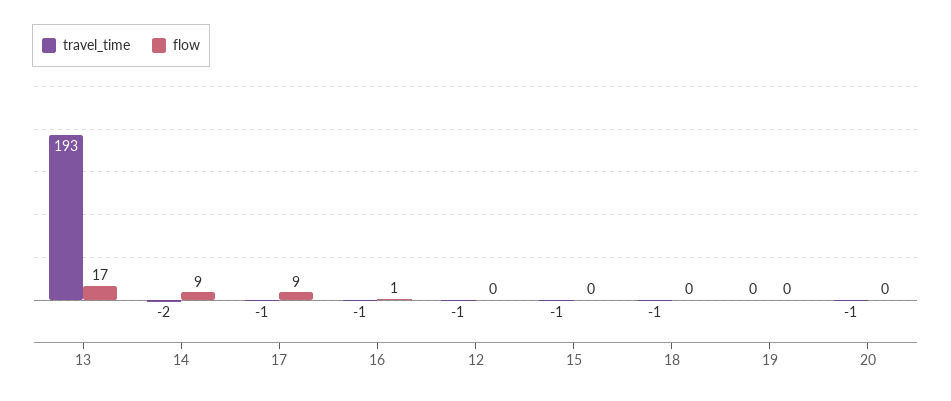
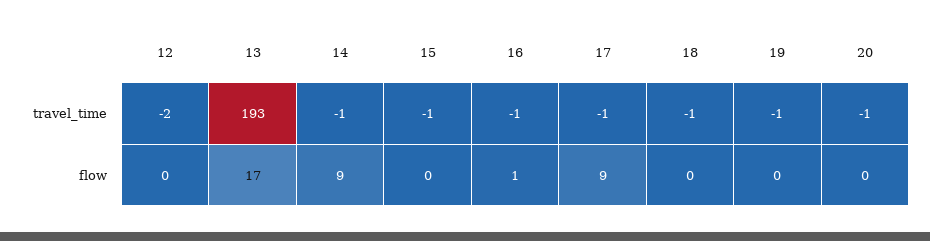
  {
    "travel_time": {
      "13": 193,
-     "14": -2,
+     "14": -1,
      "17": -1,
      "16": -1,
-     "12": -1,
+     "12": -2,
      "15": -1,
      "18": -1,
-     "19": 0,
+     "19": -1,
      "20": -1
    },
    "flow": {
      "13": 17,
      "14": 9,
      "17": 9,
      "16": 1,
      "12": 0,
      "15": 0,
      "18": 0,
      "19": 0,
      "20": 0
    }
  }

